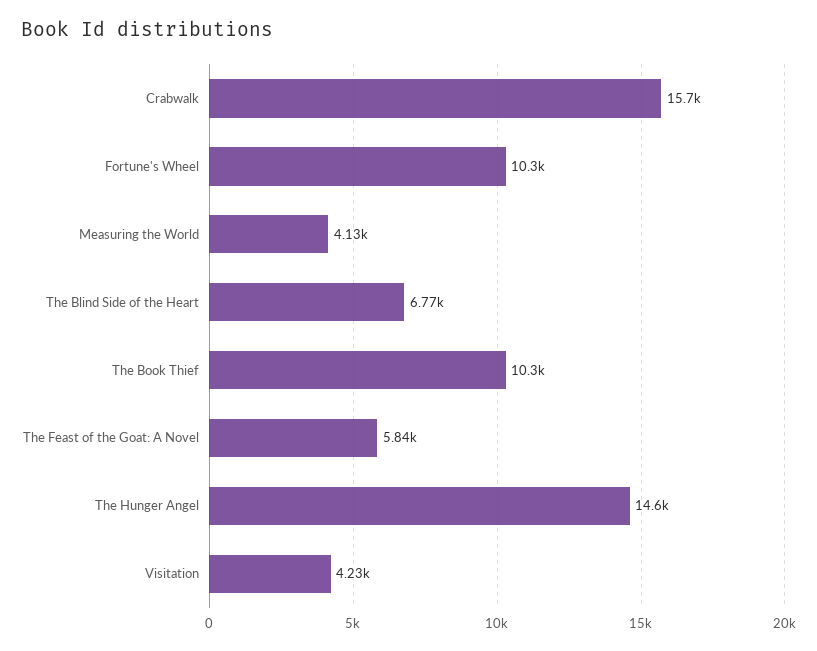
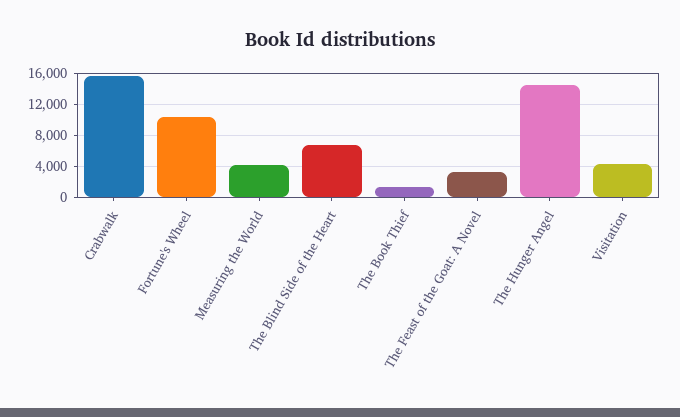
  {
    "Crabwalk": 15700,
    "Fortune's Wheel": 10300,
    "Measuring the World": 4130,
    "The Blind Side of the Heart": 6770,
-   "The Book Thief": 10300,
+   "The Book Thief": 1000,
-   "The Feast of the Goat: A Novel": 5840,
+   "The Feast of the Goat: A Novel": 3000,
    "The Hunger Angel": 14600,
    "Visitation": 4230
  }

